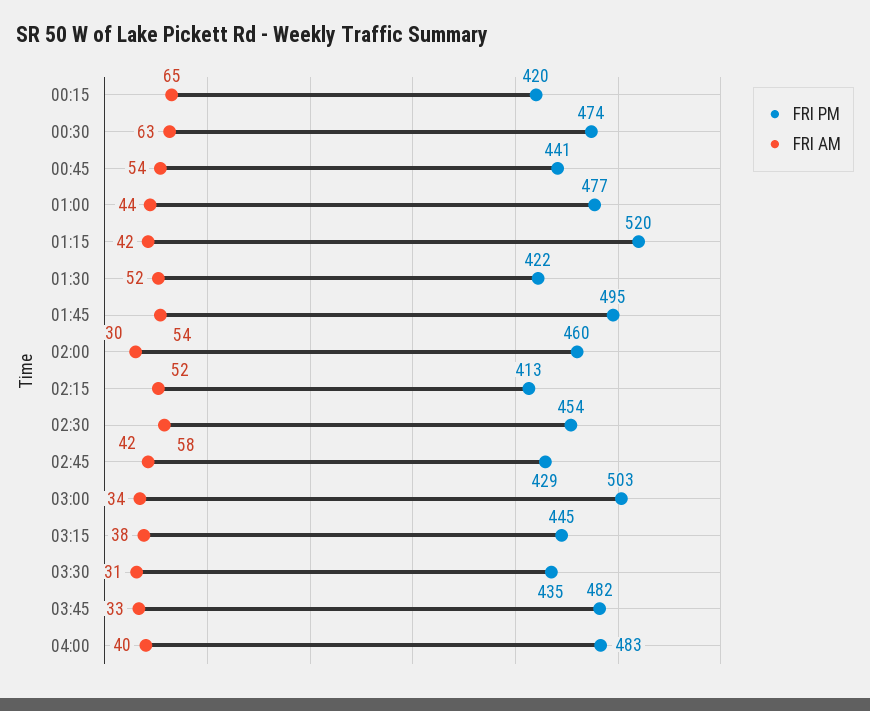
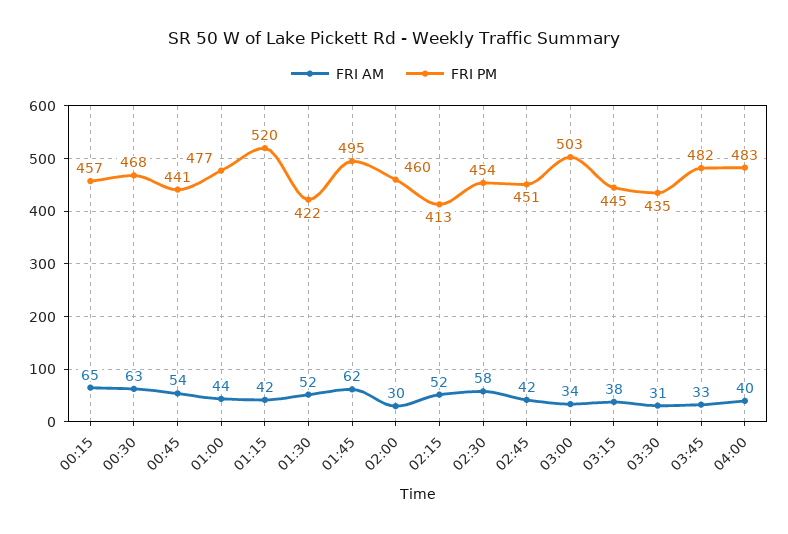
  {
    "FRI PM": {
-     "00:15": 420,
+     "00:15": 457,
-     "00:30": 474,
+     "00:30": 468,
      "00:45": 441,
      "01:00": 477,
      "01:15": 520,
      "01:30": 422,
      "01:45": 495,
      "02:00": 460,
      "02:15": 413,
      "02:30": 454,
-     "02:45": 429,
+     "02:45": 451,
      "03:00": 503,
      "03:15": 445,
      "03:30": 435,
      "03:45": 482,
      "04:00": 483
    },
    "FRI AM": {
      "00:15": 65,
      "00:30": 63,
      "00:45": 54,
      "01:00": 44,
      "01:15": 42,
      "01:30": 52,
-     "01:45": 54,
+     "01:45": 62,
      "02:00": 30,
      "02:15": 52,
      "02:30": 58,
      "02:45": 42,
      "03:00": 34,
      "03:15": 38,
      "03:30": 31,
      "03:45": 33,
      "04:00": 40
    }
  }

